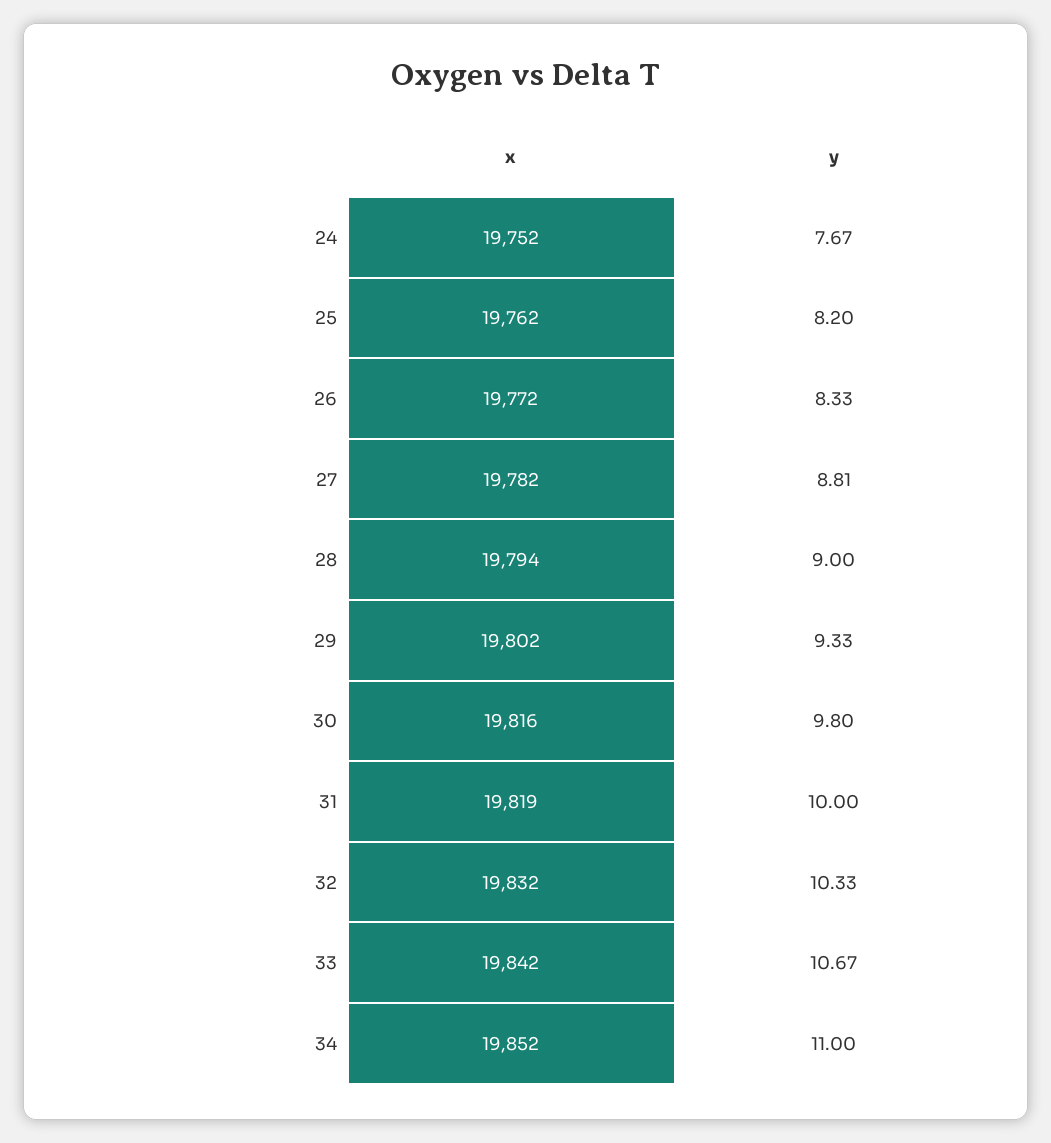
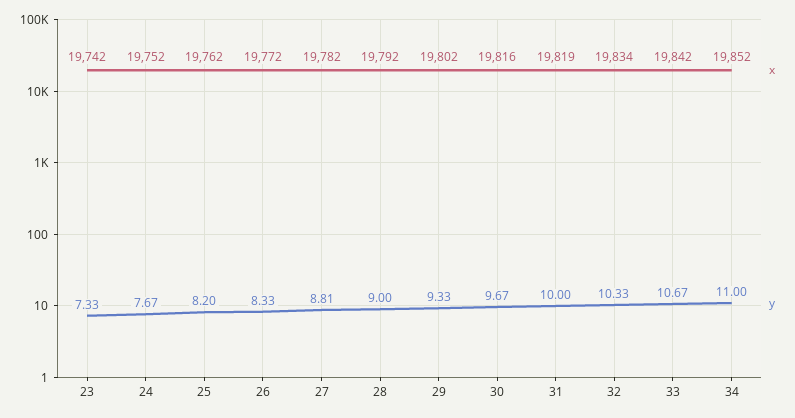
  {
    "x": {
      "24": 19752,
      "25": 19762,
      "26": 19772,
      "27": 19782,
-     "28": 19794,
+     "28": 19792,
      "29": 19802,
      "30": 19816,
      "31": 19819,
-     "32": 19832,
+     "32": 19834,
      "33": 19842,
-     "34": 19852
+     "34": 19852,
+     "23": 19742
    },
    "y": {
      "24": 7.67,
      "25": 8.2,
      "26": 8.33,
      "27": 8.81,
      "28": 9,
      "29": 9.33,
-     "30": 9.8,
+     "30": 9.67,
      "31": 10,
      "32": 10.33,
      "33": 10.67,
-     "34": 11
+     "34": 11,
+     "23": 7.33
    }
  }

